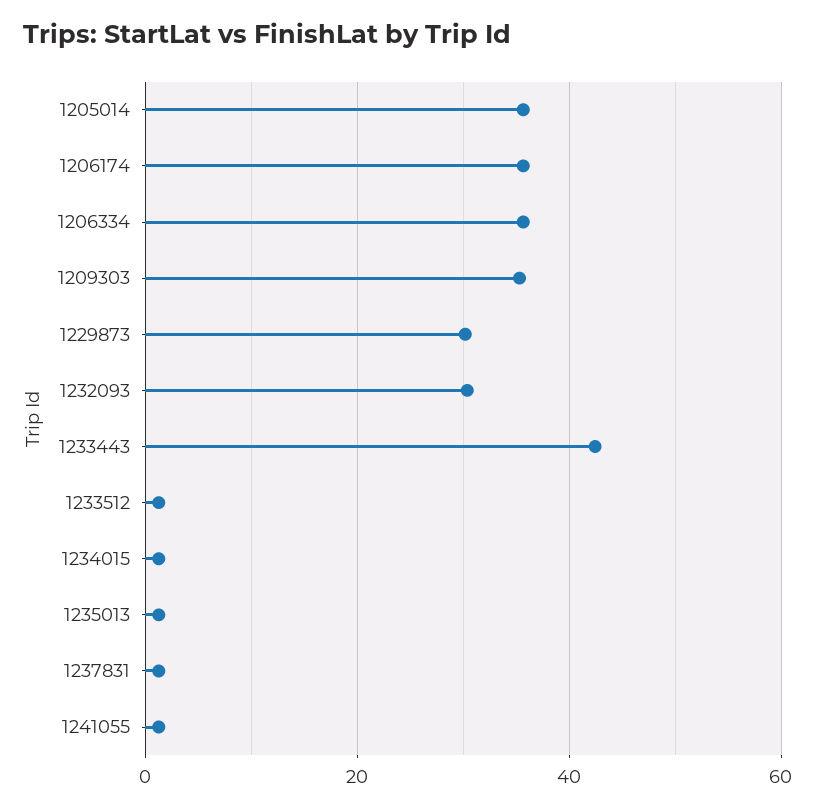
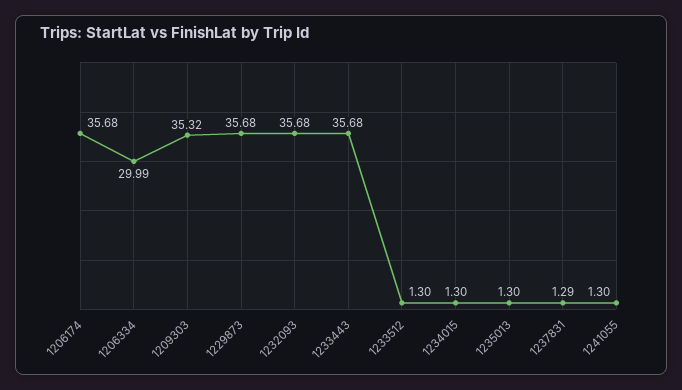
  {
-   "1205014": 36,
    "1206174": 35.68,
-   "1206334": 36,
+   "1206334": 29.99,
    "1209303": 35.32,
-   "1229873": 30,
+   "1229873": 35.68,
-   "1232093": 30,
+   "1232093": 35.68,
-   "1233443": 42,
+   "1233443": 35.68,
    "1233512": 1.3,
    "1234015": 1.3,
    "1235013": 1.3,
    "1237831": 1.29,
    "1241055": 1.3
  }

